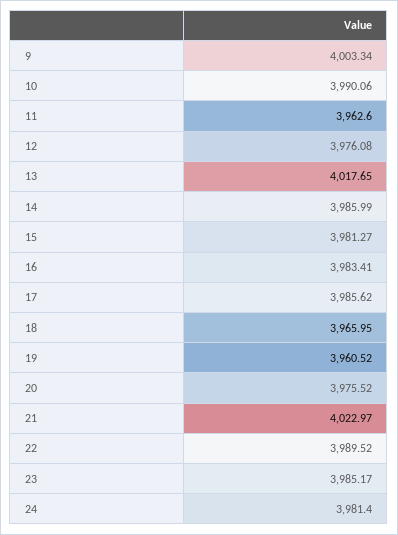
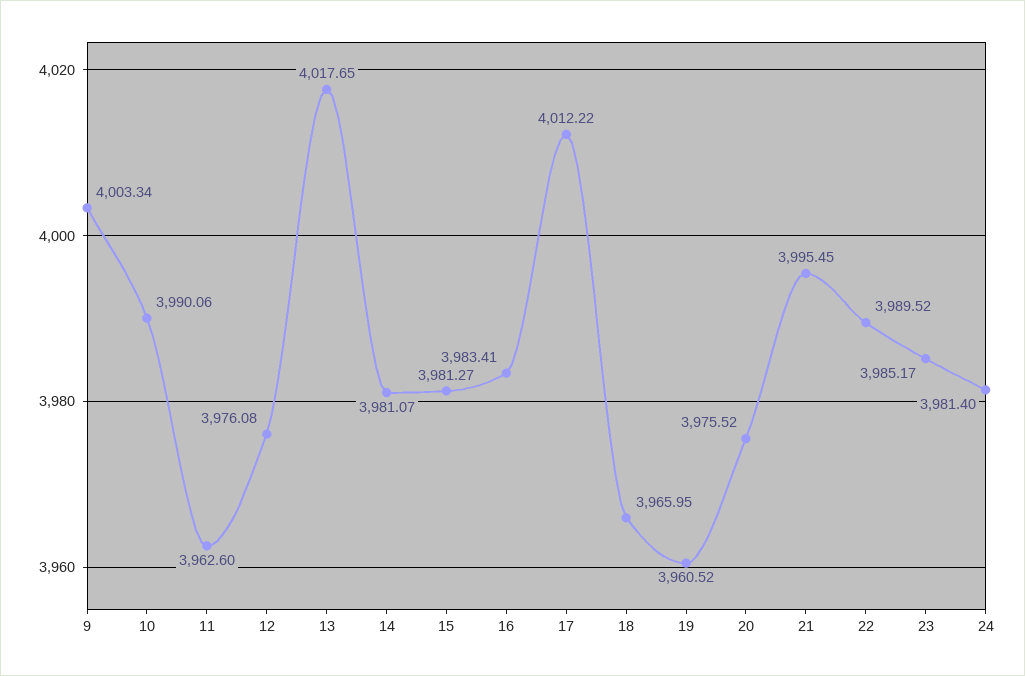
  {
    "9": 4003.34,
    "10": 3990.06,
    "11": 3962.6,
    "12": 3976.08,
    "13": 4017.65,
-   "14": 3985.99,
+   "14": 3981.07,
    "15": 3981.27,
    "16": 3983.41,
-   "17": 3985.62,
+   "17": 4012.22,
    "18": 3965.95,
    "19": 3960.52,
    "20": 3975.52,
-   "21": 4022.97,
+   "21": 3995.45,
    "22": 3989.52,
    "23": 3985.17,
    "24": 3981.4
  }

